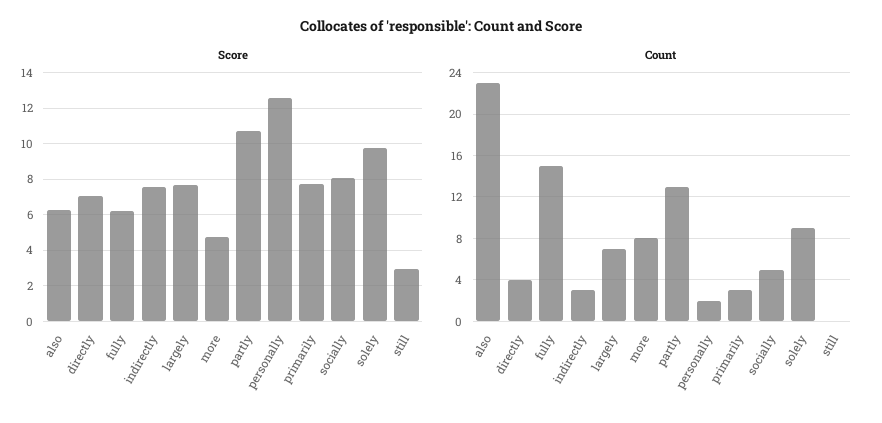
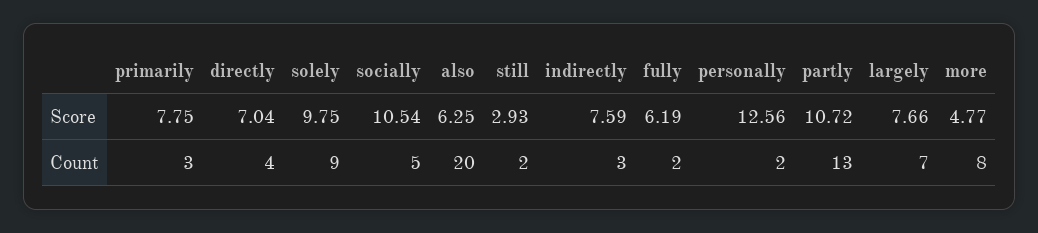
  {
    "Score": {
      "also": 6.25,
      "directly": 7.04,
      "fully": 6.19,
      "indirectly": 7.59,
      "largely": 7.66,
      "more": 4.77,
      "partly": 10.72,
      "personally": 12.56,
      "primarily": 7.75,
-     "socially": 8,
+     "socially": 10.54,
      "solely": 9.75,
      "still": 2.93
    },
    "Count": {
-     "also": 23,
+     "also": 20,
      "directly": 4,
-     "fully": 15,
+     "fully": 2,
      "indirectly": 3,
      "largely": 7,
      "more": 8,
      "partly": 13,
      "personally": 2,
      "primarily": 3,
      "socially": 5,
      "solely": 9,
-     "still": 0
+     "still": 2
    }
  }

